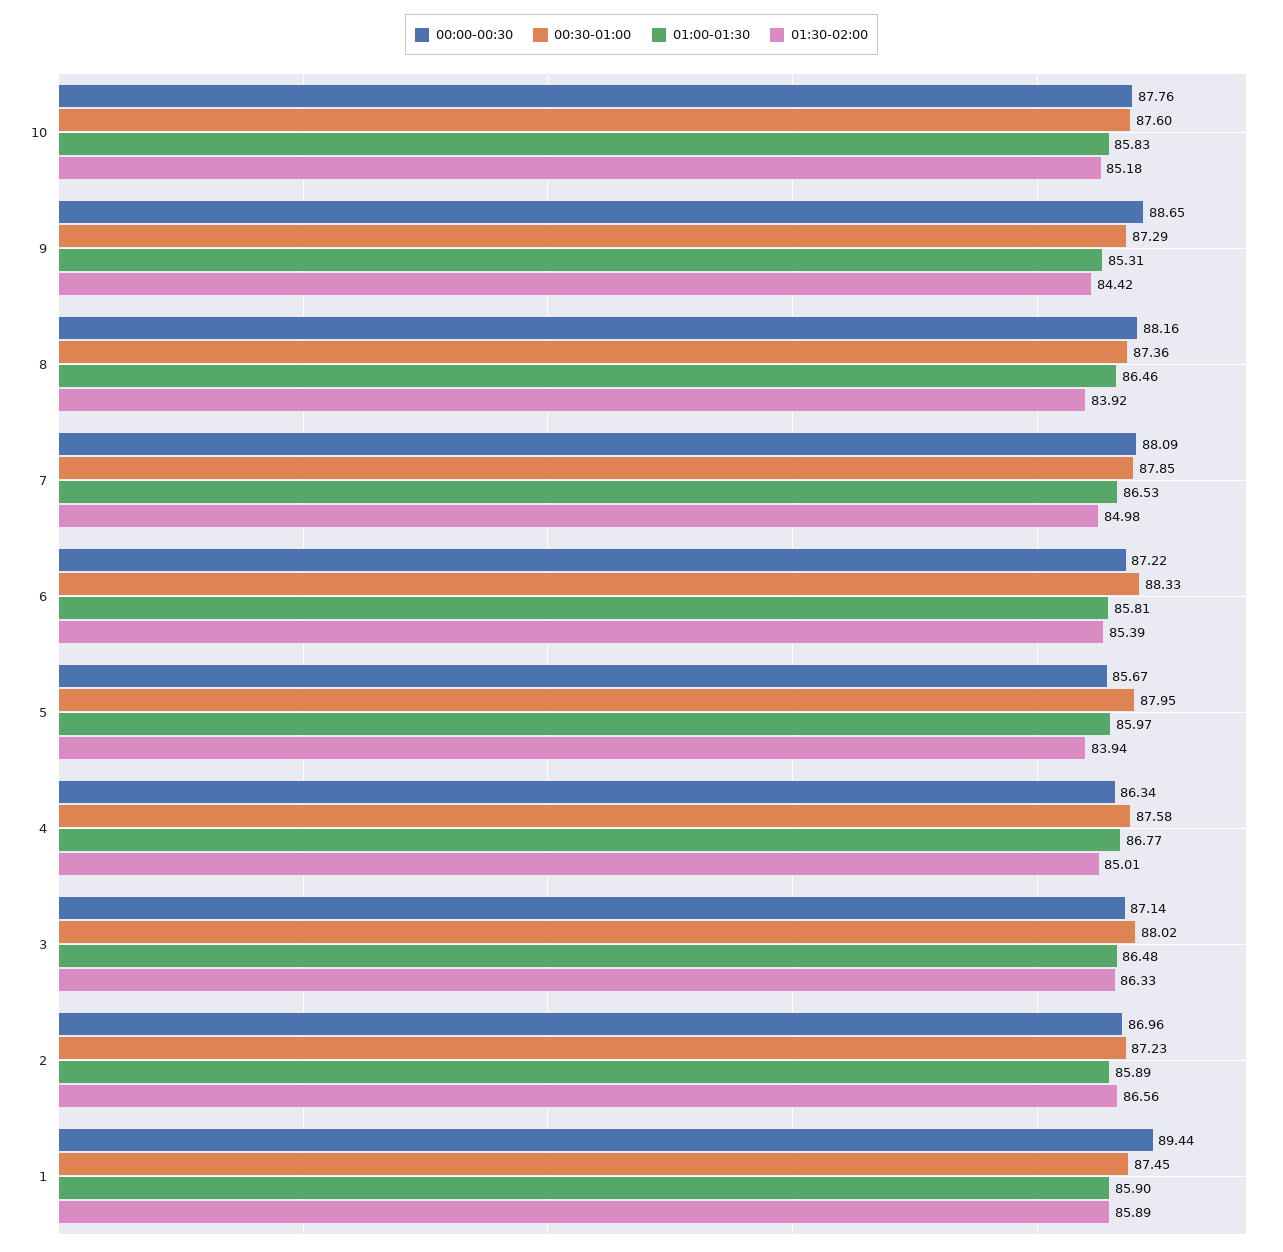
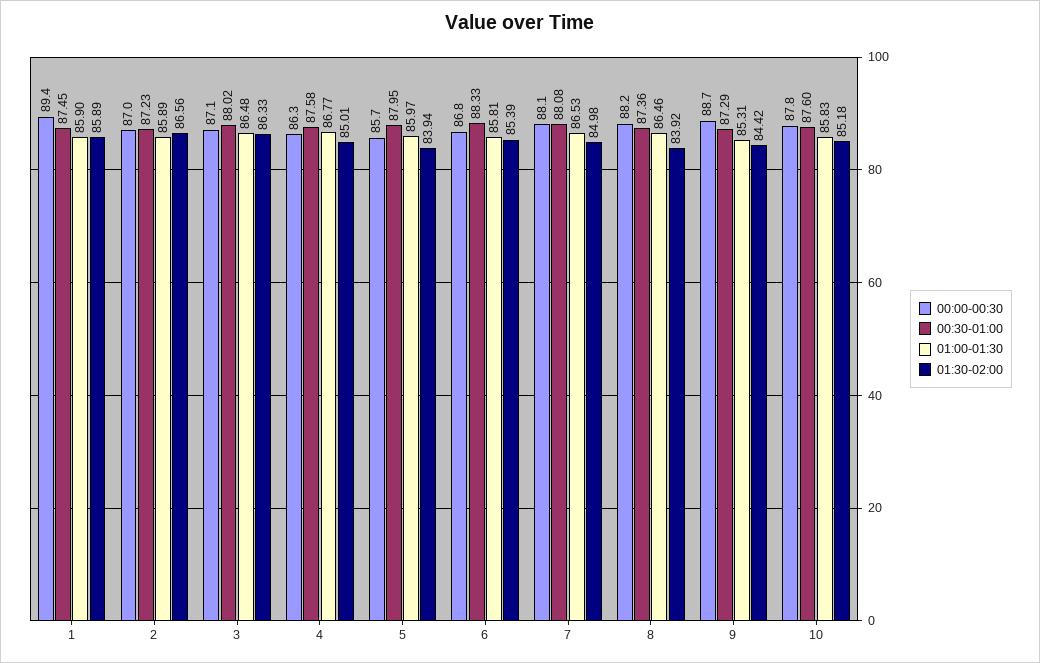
  {
    "00:00-00:30": {
      "10": 87.76,
      "9": 88.65,
      "8": 88.16,
      "7": 88.09,
-     "6": 87.22,
+     "6": 86.8,
      "5": 85.67,
      "4": 86.34,
      "3": 87.14,
      "2": 86.96,
      "1": 89.44
    },
    "00:30-01:00": {
      "10": 87.6,
      "9": 87.29,
      "8": 87.36,
-     "7": 87.85,
+     "7": 88.08,
      "6": 88.33,
      "5": 87.95,
      "4": 87.58,
      "3": 88.02,
      "2": 87.23,
      "1": 87.45
    },
    "01:00-01:30": {
      "10": 85.83,
      "9": 85.31,
      "8": 86.46,
      "7": 86.53,
      "6": 85.81,
      "5": 85.97,
      "4": 86.77,
      "3": 86.48,
      "2": 85.89,
      "1": 85.9
    },
    "01:30-02:00": {
      "10": 85.18,
      "9": 84.42,
      "8": 83.92,
      "7": 84.98,
      "6": 85.39,
      "5": 83.94,
      "4": 85.01,
      "3": 86.33,
      "2": 86.56,
      "1": 85.89
    }
  }

